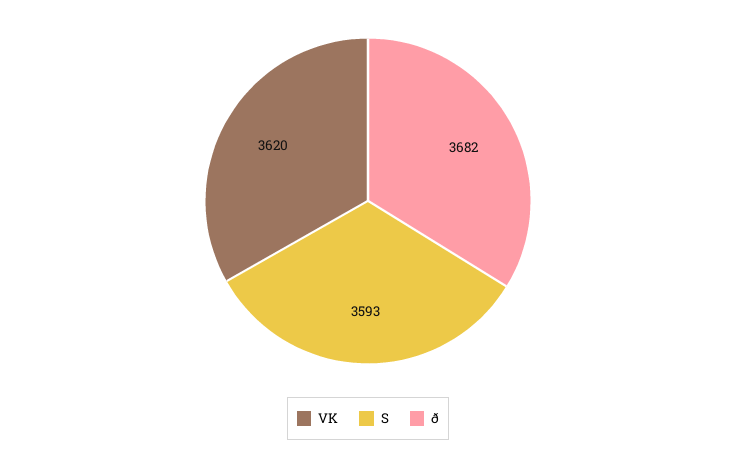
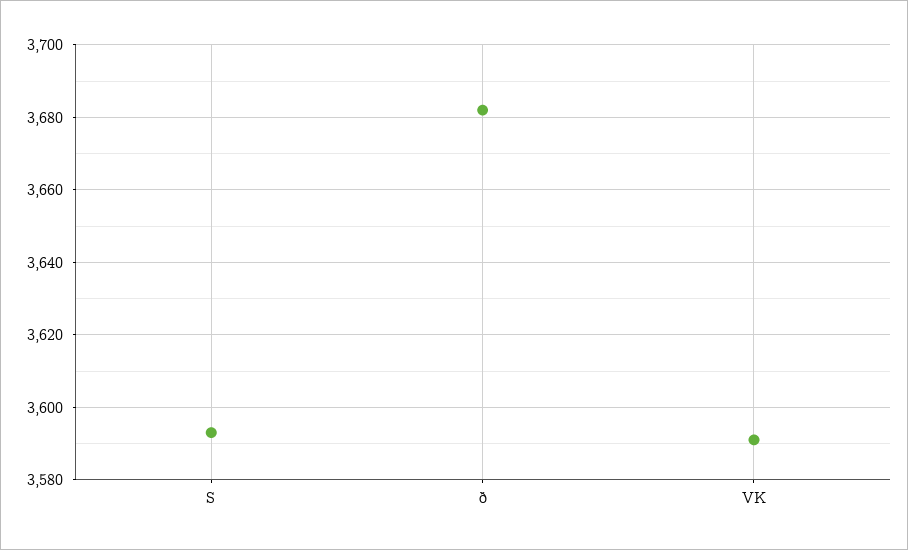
  {
-   "VK": 3620,
+   "VK": 3590,
    "S": 3593,
    "ð": 3682
  }

